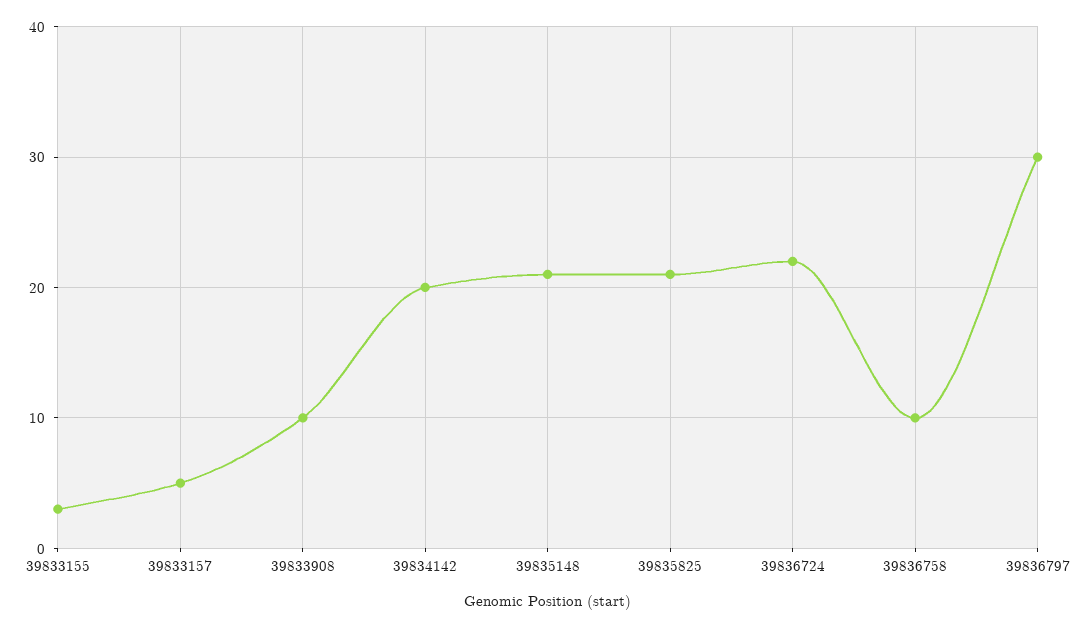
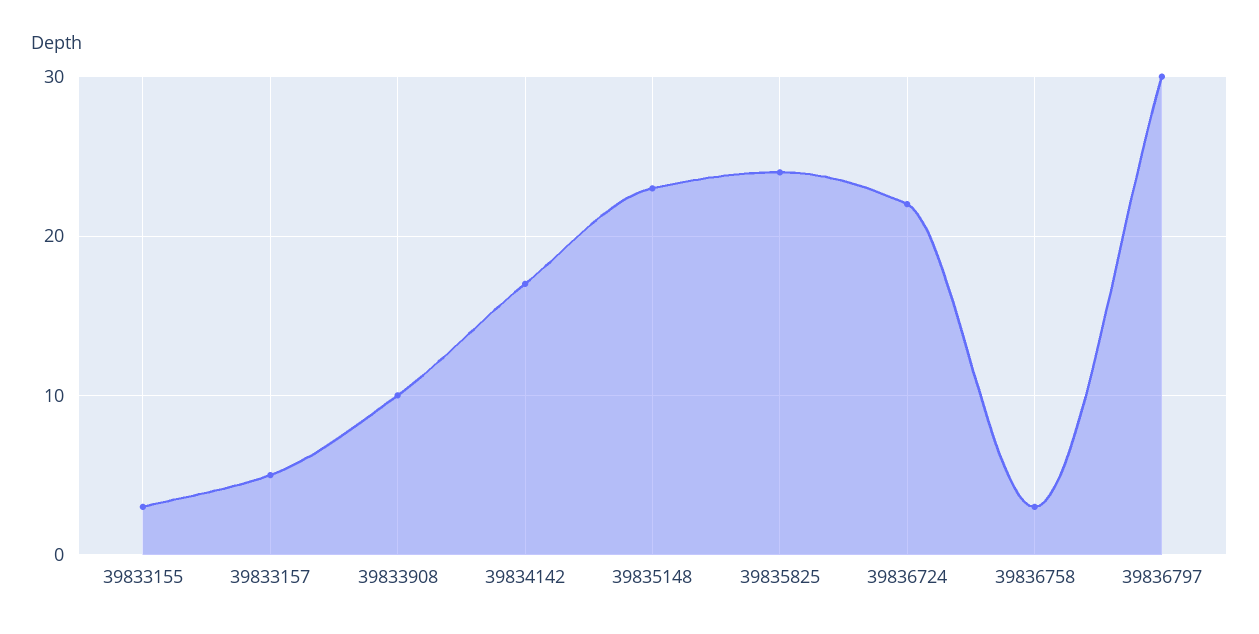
  {
    "39833155": 3,
    "39833157": 5,
    "39833908": 10,
-   "39834142": 20,
+   "39834142": 17,
-   "39835148": 21,
+   "39835148": 23,
-   "39835825": 21,
+   "39835825": 24,
    "39836724": 22,
-   "39836758": 10,
+   "39836758": 3,
    "39836797": 30
  }

